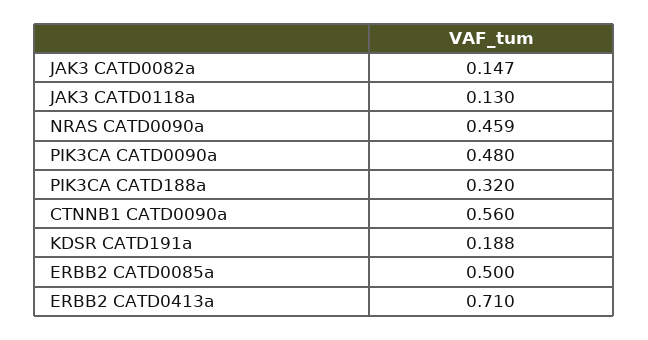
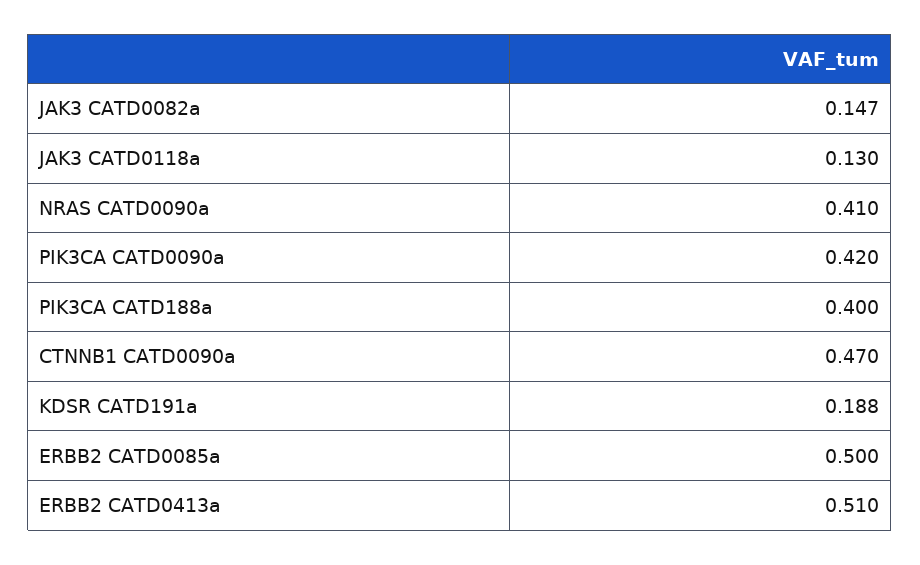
  {
    "JAK3 CATD0082a": 0.147,
    "JAK3 CATD0118a": 0.13,
-   "NRAS CATD0090a": 0.459,
+   "NRAS CATD0090a": 0.41,
-   "PIK3CA CATD0090a": 0.48,
+   "PIK3CA CATD0090a": 0.42,
-   "PIK3CA CATD188a": 0.32,
+   "PIK3CA CATD188a": 0.4,
-   "CTNNB1 CATD0090a": 0.56,
+   "CTNNB1 CATD0090a": 0.47,
    "KDSR CATD191a": 0.188,
    "ERBB2 CATD0085a": 0.5,
-   "ERBB2 CATD0413a": 0.71
+   "ERBB2 CATD0413a": 0.51
  }

